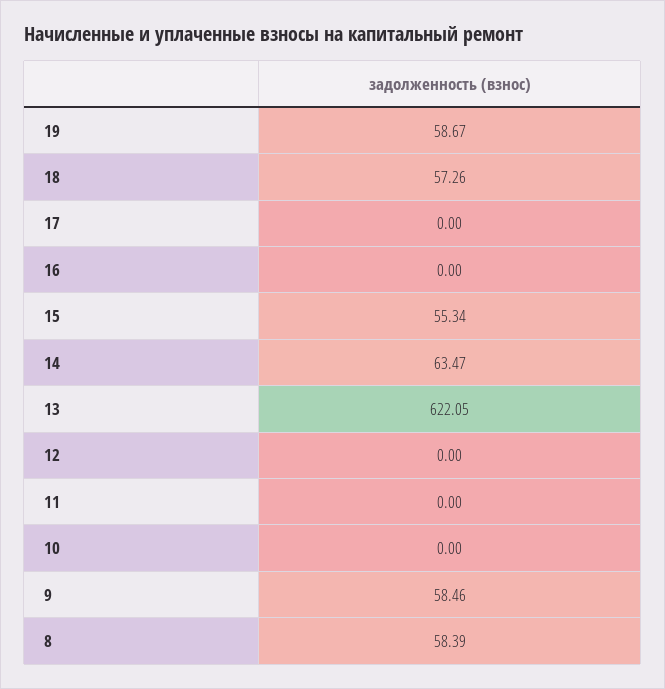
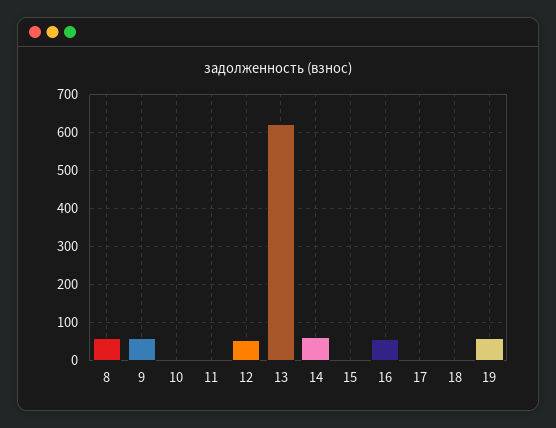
  {
    "19": 58.67,
-   "18": 57.26,
+   "18": 0,
    "17": 0,
-   "16": 0,
+   "16": 60,
-   "15": 55.34,
+   "15": 0,
    "14": 63.47,
    "13": 622.05,
-   "12": 0,
+   "12": 60,
    "11": 0,
    "10": 0,
    "9": 58.46,
    "8": 58.39
  }

